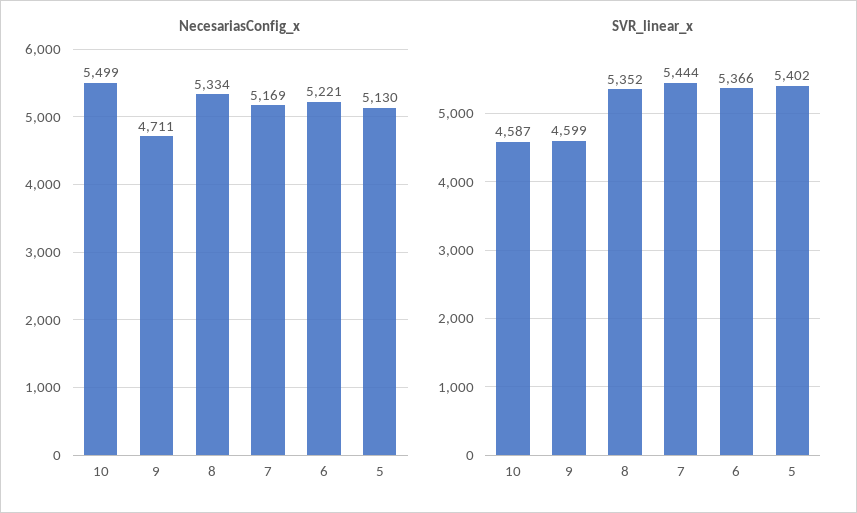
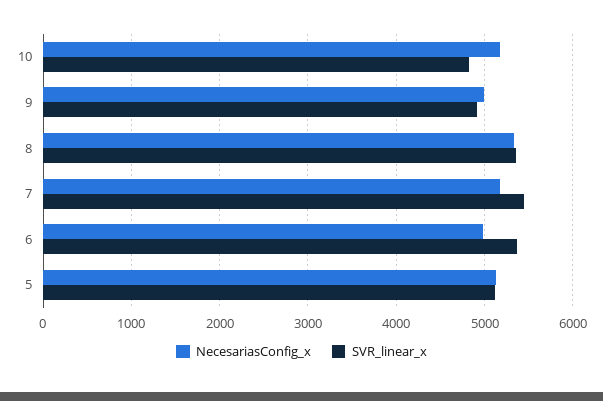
  {
    "NecesariasConfig_x": {
-     "10": 5499,
+     "10": 5200,
-     "9": 4711,
+     "9": 5000,
      "8": 5334,
      "7": 5169,
-     "6": 5221,
+     "6": 5000,
      "5": 5130
    },
    "SVR_linear_x": {
-     "10": 4587,
+     "10": 4800,
-     "9": 4599,
+     "9": 4900,
      "8": 5352,
      "7": 5444,
      "6": 5366,
-     "5": 5402
+     "5": 5100
    }
  }

